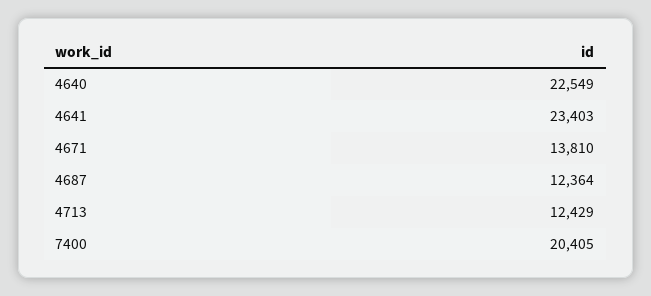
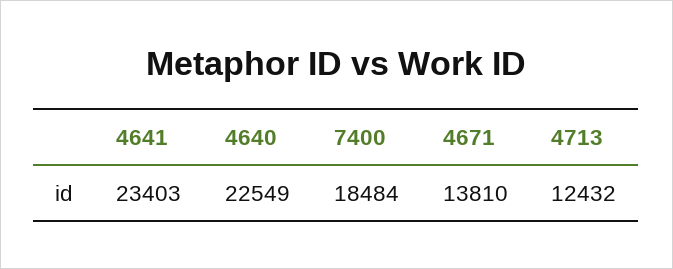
  {
    "4640": 22549,
    "4641": 23403,
    "4671": 13810,
-   "4687": 12364,
-   "4713": 12429,
+   "4713": 12432,
-   "7400": 20405
+   "7400": 18484
  }

